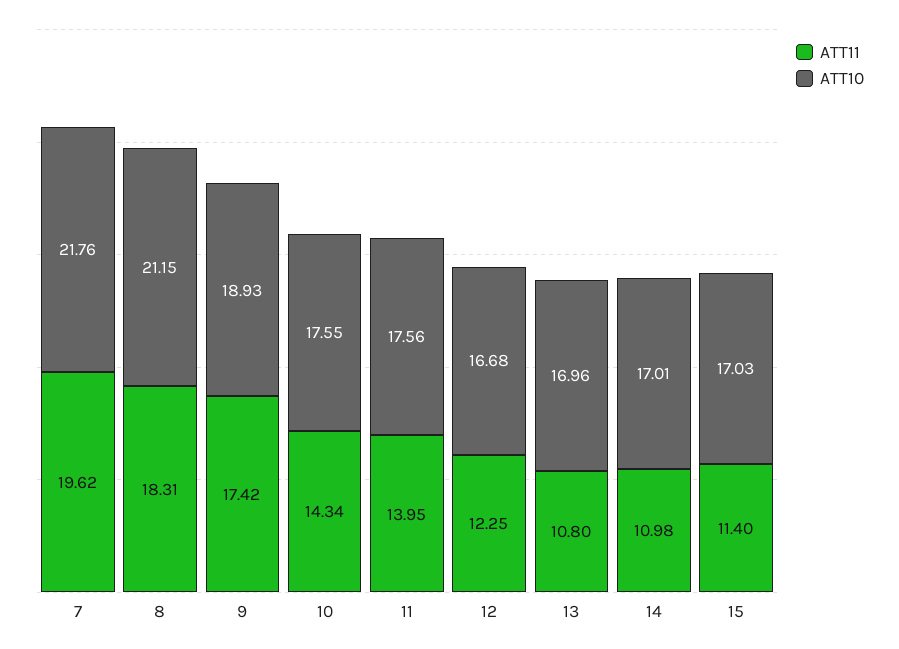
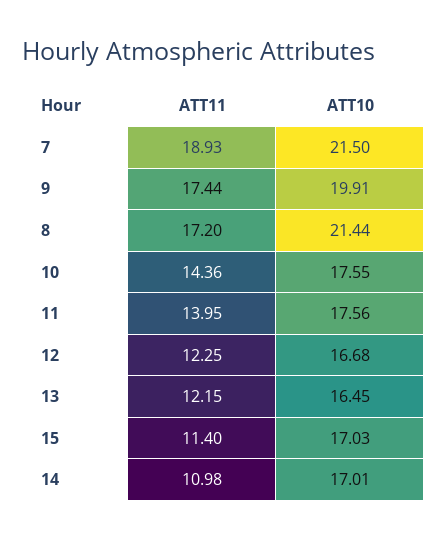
  {
    "ATT11": {
-     "7": 19.62,
+     "7": 18.93,
-     "8": 18.31,
+     "8": 17.2,
-     "9": 17.42,
+     "9": 17.44,
-     "10": 14.34,
+     "10": 14.36,
      "11": 13.95,
      "12": 12.25,
-     "13": 10.8,
+     "13": 12.15,
      "14": 10.98,
      "15": 11.4
    },
    "ATT10": {
-     "7": 21.76,
+     "7": 21.5,
-     "8": 21.15,
+     "8": 21.44,
-     "9": 18.93,
+     "9": 19.91,
      "10": 17.55,
      "11": 17.56,
      "12": 16.68,
-     "13": 16.96,
+     "13": 16.45,
      "14": 17.01,
      "15": 17.03
    }
  }

